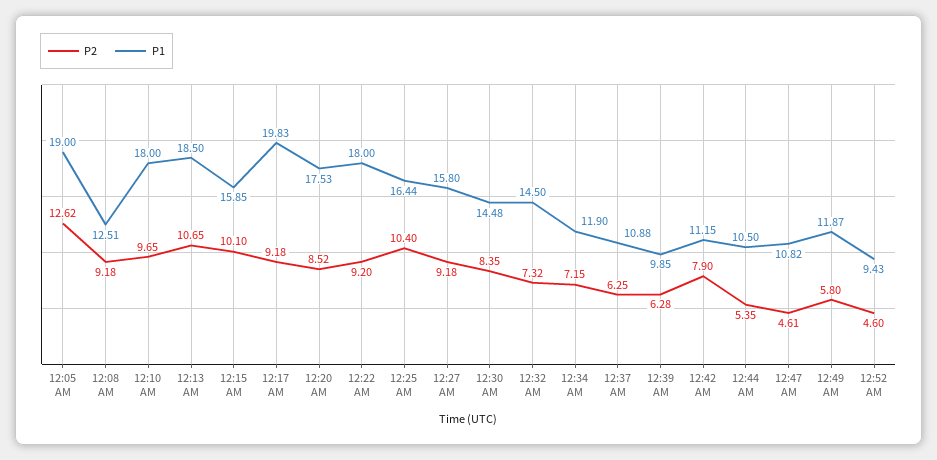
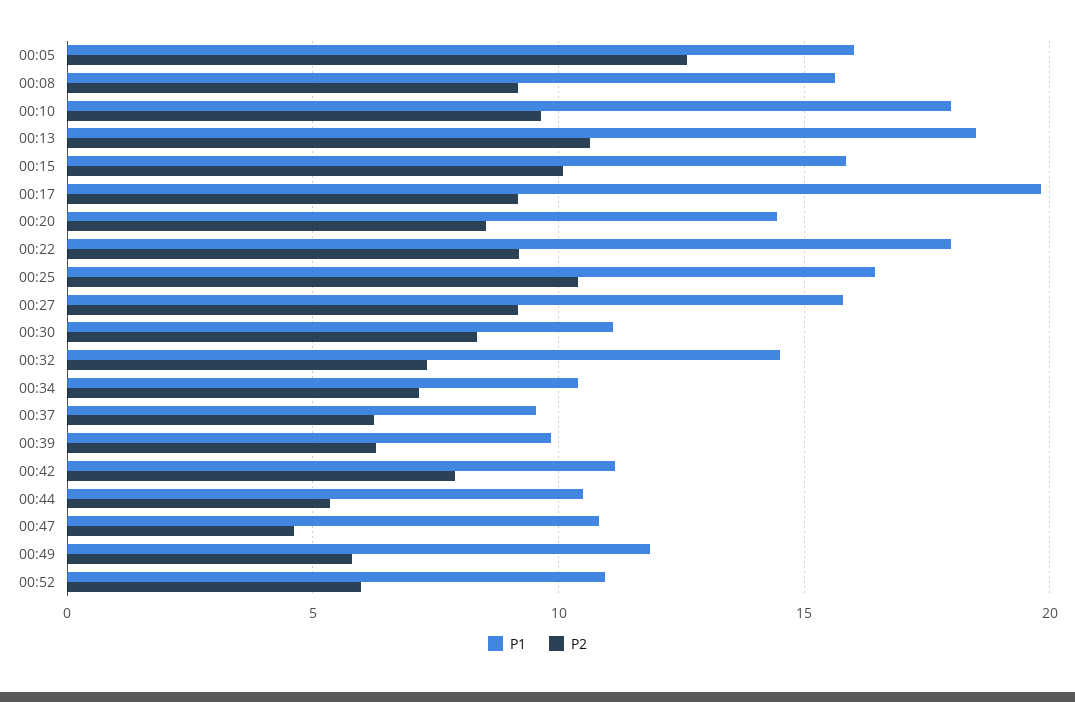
  {
    "P2": {
      "12:05 AM": 12.62,
      "12:08 AM": 9.18,
      "12:10 AM": 9.65,
      "12:13 AM": 10.65,
      "12:15 AM": 10.1,
      "12:17 AM": 9.18,
      "12:20 AM": 8.52,
      "12:22 AM": 9.2,
      "12:25 AM": 10.4,
      "12:27 AM": 9.18,
      "12:30 AM": 8.35,
      "12:32 AM": 7.32,
      "12:34 AM": 7.15,
      "12:37 AM": 6.25,
      "12:39 AM": 6.28,
      "12:42 AM": 7.9,
      "12:44 AM": 5.35,
      "12:47 AM": 4.61,
      "12:49 AM": 5.8,
-     "12:52 AM": 4.6
+     "12:52 AM": 6
    },
    "P1": {
-     "12:05 AM": 19,
+     "12:05 AM": 16,
-     "12:08 AM": 12.51,
+     "12:08 AM": 15.5,
      "12:10 AM": 18,
      "12:13 AM": 18.5,
      "12:15 AM": 15.85,
      "12:17 AM": 19.83,
-     "12:20 AM": 17.53,
+     "12:20 AM": 14.5,
      "12:22 AM": 18,
      "12:25 AM": 16.44,
      "12:27 AM": 15.8,
-     "12:30 AM": 14.48,
+     "12:30 AM": 11,
      "12:32 AM": 14.5,
-     "12:34 AM": 11.9,
+     "12:34 AM": 10.5,
-     "12:37 AM": 10.88,
+     "12:37 AM": 9.5,
      "12:39 AM": 9.85,
      "12:42 AM": 11.15,
      "12:44 AM": 10.5,
      "12:47 AM": 10.82,
      "12:49 AM": 11.87,
-     "12:52 AM": 9.43
+     "12:52 AM": 11
    }
  }

